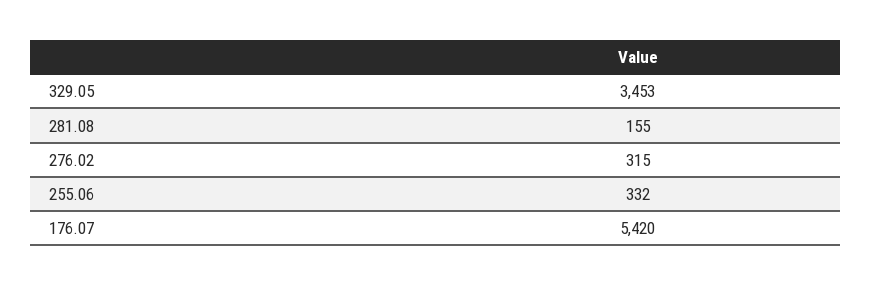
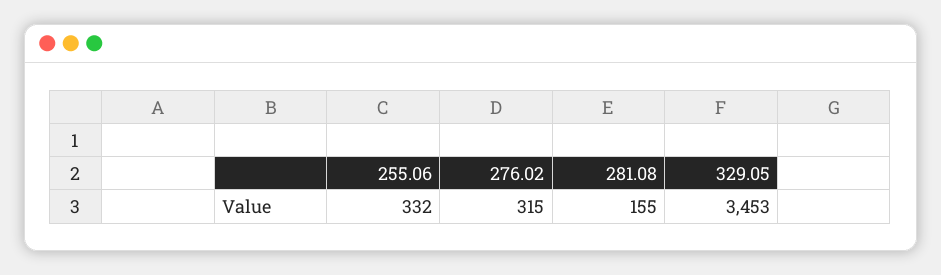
  {
    "329.05": 3453,
    "281.08": 155,
    "276.02": 315,
-   "255.06": 332,
+   "255.06": 332
-   "176.07": 5420
  }

